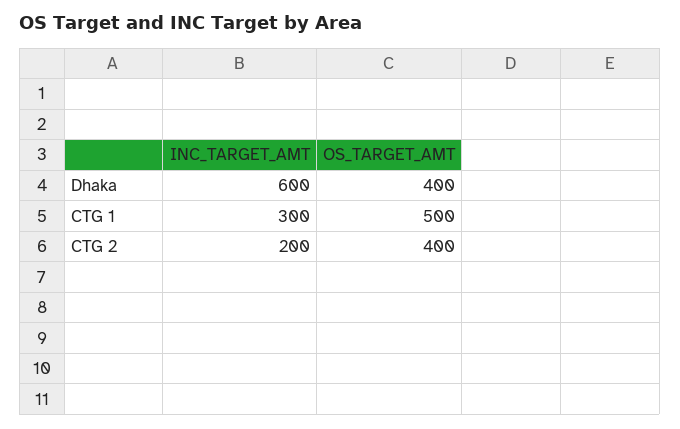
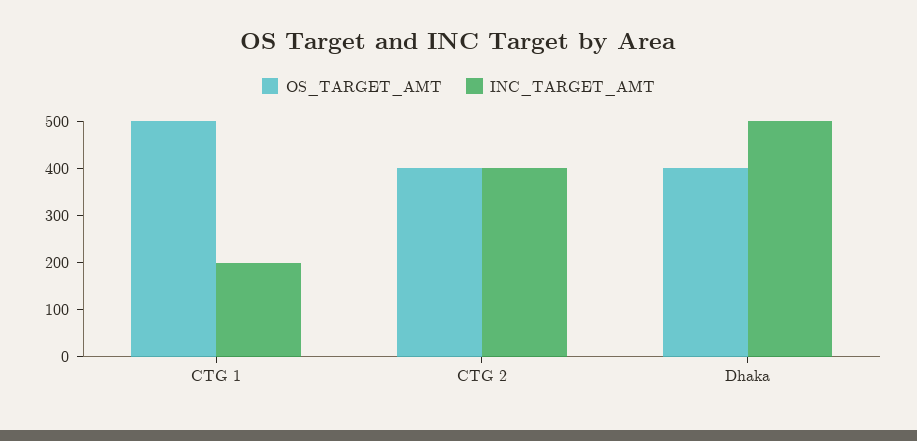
  {
    "INC_TARGET_AMT": {
-     "Dhaka": 600,
+     "Dhaka": 500,
-     "CTG 1": 300,
+     "CTG 1": 200,
-     "CTG 2": 200
+     "CTG 2": 400
    },
    "OS_TARGET_AMT": {
      "Dhaka": 400,
      "CTG 1": 500,
      "CTG 2": 400
    }
  }

